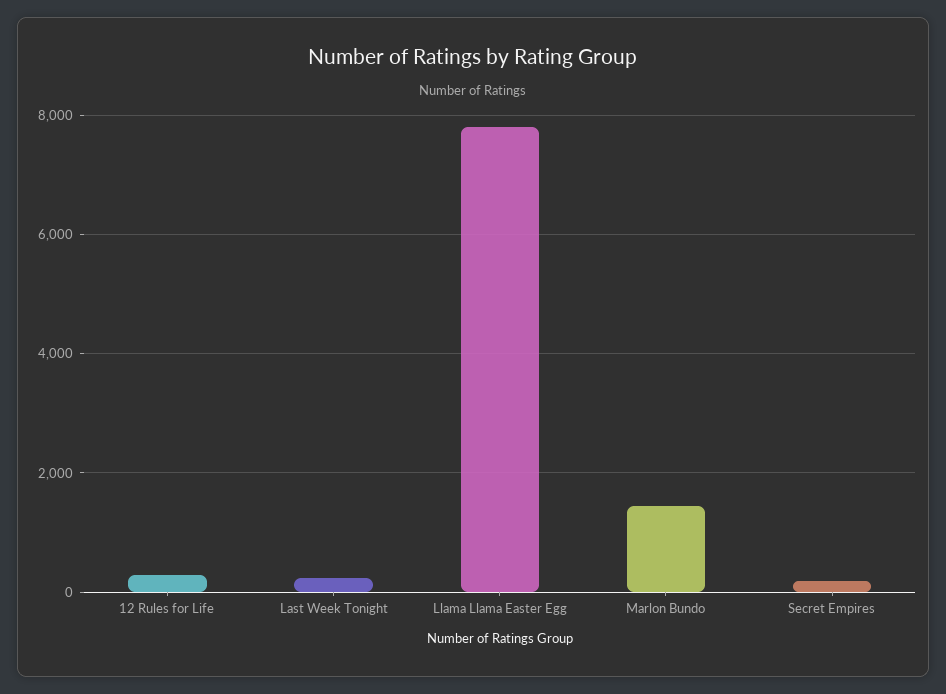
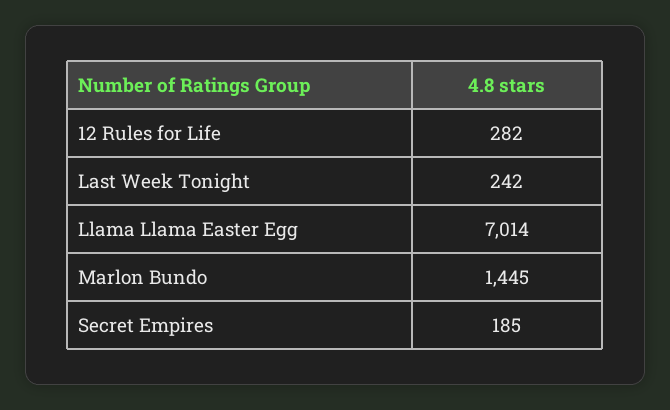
  {
    "12 Rules for Life": 282,
    "Last Week Tonight": 242,
-   "Llama Llama Easter Egg": 7800,
+   "Llama Llama Easter Egg": 7014,
    "Marlon Bundo": 1445,
    "Secret Empires": 185
  }

